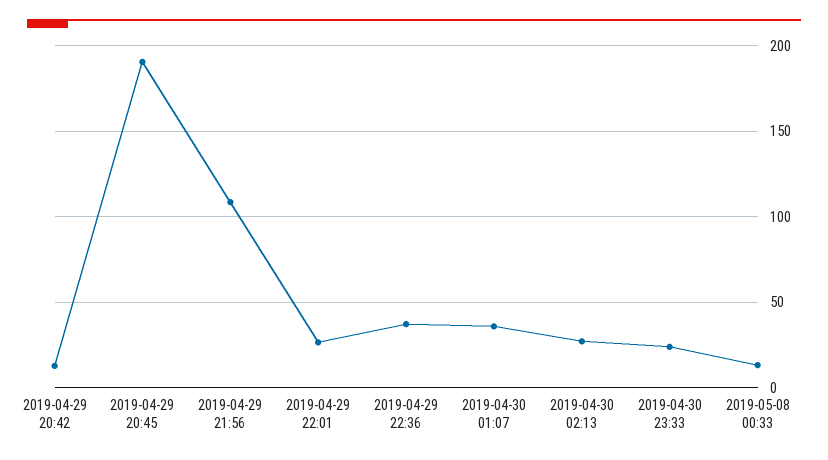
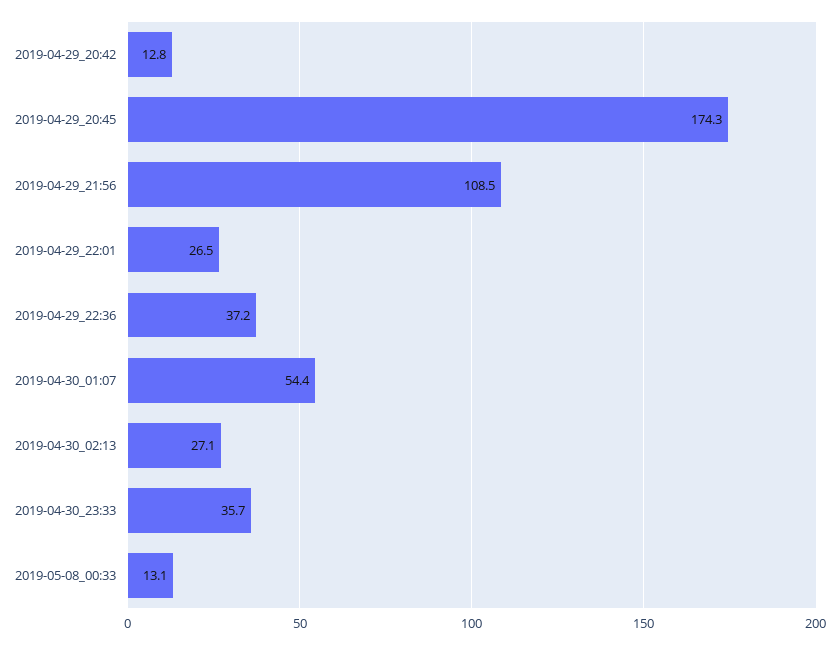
  {
    "2019-04-29 20:42": 12.8,
-   "2019-04-29 20:45": 190,
+   "2019-04-29 20:45": 174.3,
    "2019-04-29 21:56": 108.5,
    "2019-04-29 22:01": 26.5,
    "2019-04-29 22:36": 37.2,
-   "2019-04-30 01:07": 35,
+   "2019-04-30 01:07": 54.4,
    "2019-04-30 02:13": 27.1,
-   "2019-04-30 23:33": 25,
+   "2019-04-30 23:33": 35.7,
    "2019-05-08 00:33": 13.1
  }

